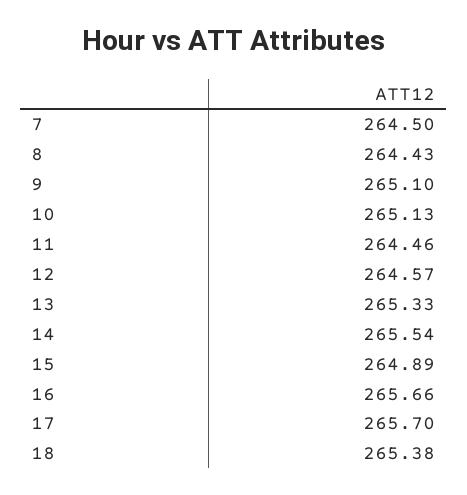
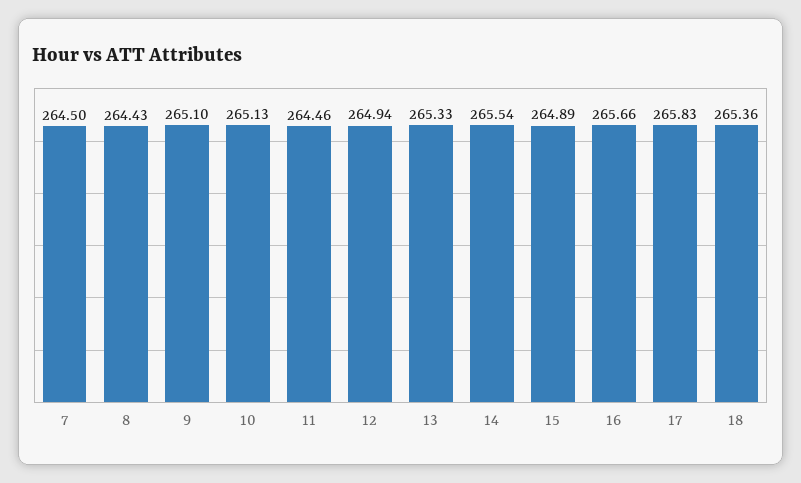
  {
    "7": 264.5,
    "8": 264.43,
    "9": 265.1,
    "10": 265.13,
    "11": 264.46,
-   "12": 264.57,
+   "12": 264.94,
    "13": 265.33,
    "14": 265.54,
    "15": 264.89,
    "16": 265.66,
-   "17": 265.7,
+   "17": 265.83,
-   "18": 265.38
+   "18": 265.36
  }

